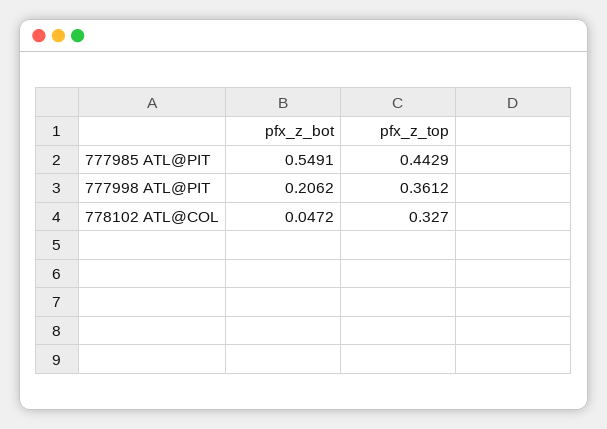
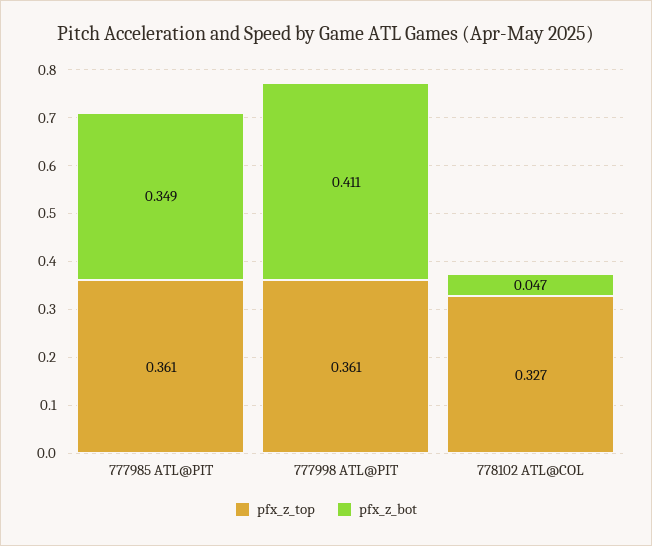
  {
    "pfx_z_bot": {
-     "777985 ATL@PIT": 0.5491,
+     "777985 ATL@PIT": 0.349,
-     "777998 ATL@PIT": 0.2062,
+     "777998 ATL@PIT": 0.411,
      "778102 ATL@COL": 0.0472
    },
    "pfx_z_top": {
-     "777985 ATL@PIT": 0.4429,
+     "777985 ATL@PIT": 0.361,
      "777998 ATL@PIT": 0.3612,
      "778102 ATL@COL": 0.327
    }
  }

